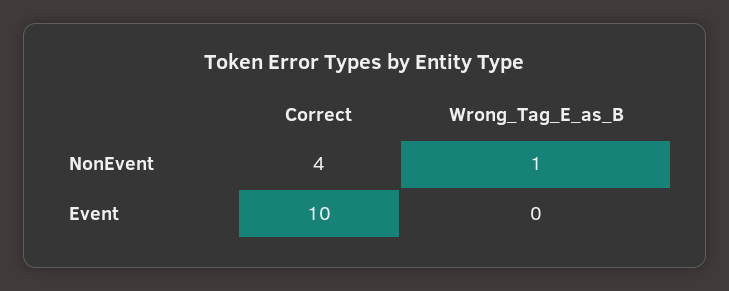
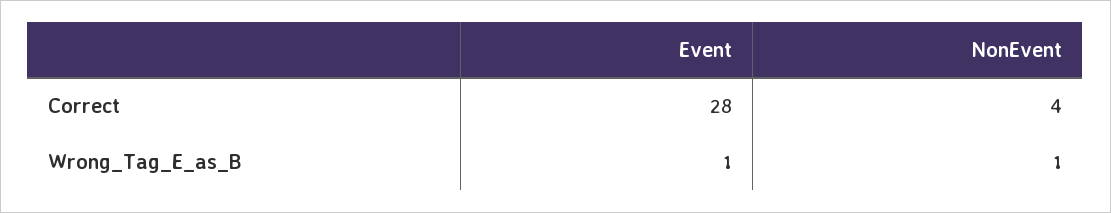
  {
    "Correct": {
      "NonEvent": 4,
-     "Event": 10
+     "Event": 28
    },
    "Wrong_Tag_E_as_B": {
      "NonEvent": 1,
-     "Event": 0
+     "Event": 1
    }
  }

